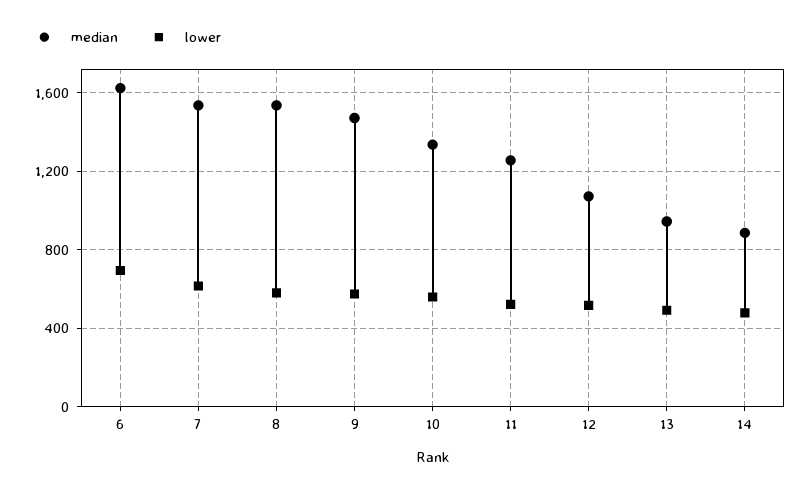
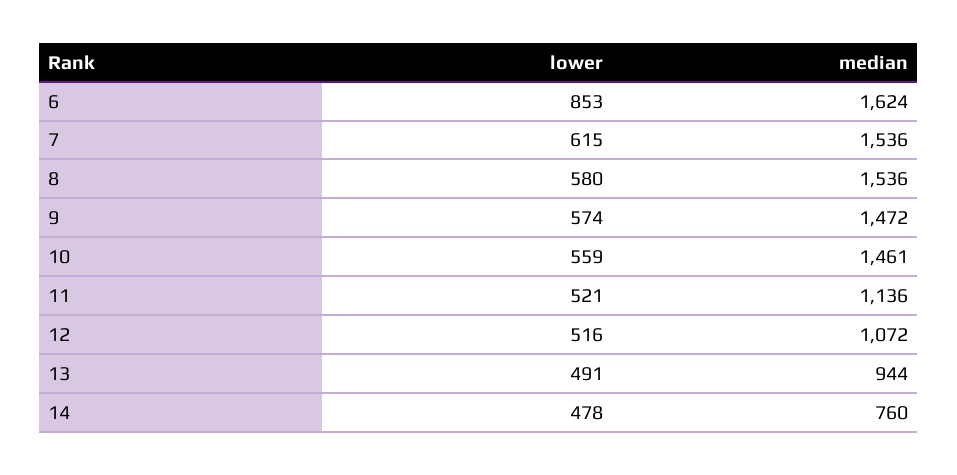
  {
    "median": {
      "6": 1624,
      "7": 1536,
      "8": 1536,
      "9": 1472,
-     "10": 1350,
+     "10": 1461,
-     "11": 1250,
+     "11": 1136,
      "12": 1072,
      "13": 944,
-     "14": 900
+     "14": 760
    },
    "lower": {
-     "6": 700,
+     "6": 853,
      "7": 615,
      "8": 580,
      "9": 574,
      "10": 559,
      "11": 521,
      "12": 516,
      "13": 491,
      "14": 478
    }
  }

